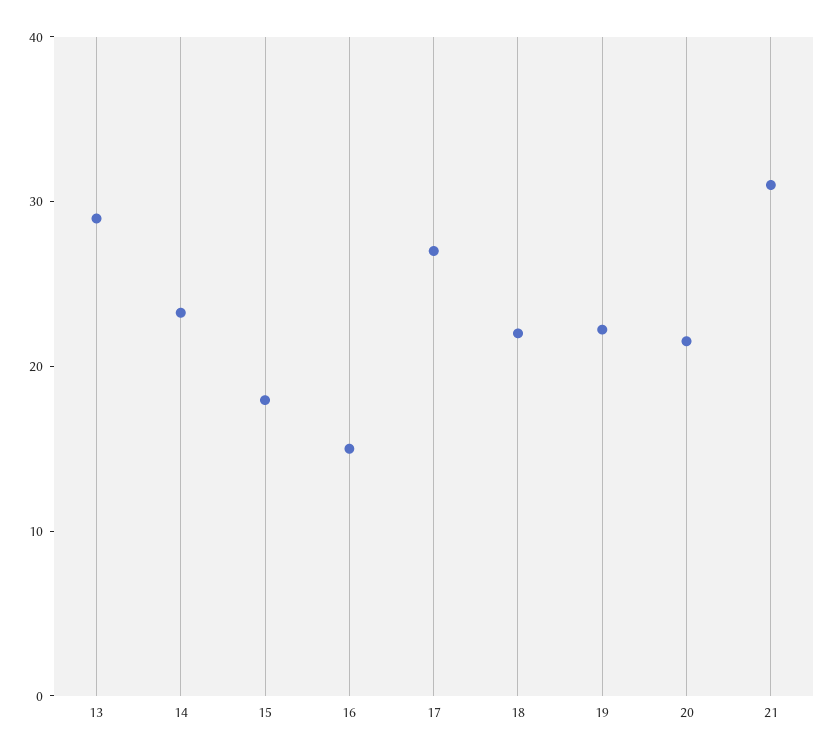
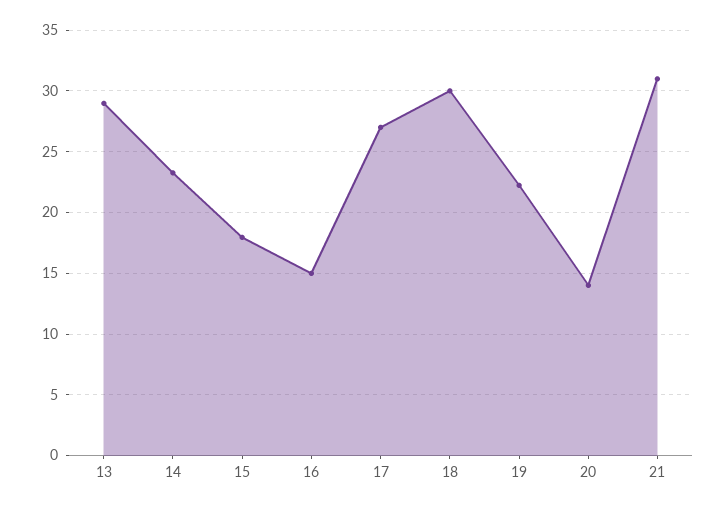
  {
    "13": 29,
    "14": 23.5,
    "15": 18,
    "16": 15,
    "17": 27,
-   "18": 22,
+   "18": 30,
    "19": 22,
-   "20": 22,
+   "20": 14,
    "21": 31
  }

